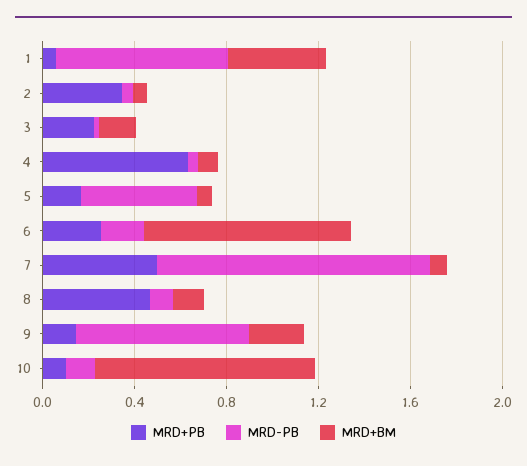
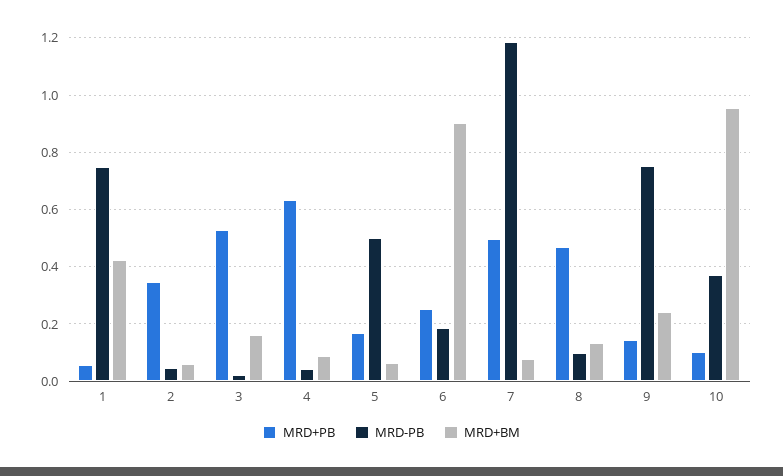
  {
    "MRD+PB": {
      "1": 0.05,
      "2": 0.35,
-     "3": 0.2,
+     "3": 0.525,
      "4": 0.625,
      "5": 0.175,
      "6": 0.25,
      "7": 0.5,
      "8": 0.475,
      "9": 0.15,
      "10": 0.1
    },
    "MRD-PB": {
      "1": 0.75,
      "2": 0.05,
      "3": 0.025,
      "4": 0.05,
      "5": 0.5,
      "6": 0.175,
      "7": 1.175,
      "8": 0.1,
      "9": 0.75,
-     "10": 0.1
+     "10": 0.375
    },
    "MRD+BM": {
      "1": 0.425,
      "2": 0.05,
      "3": 0.175,
      "4": 0.1,
      "5": 0.075,
      "6": 0.9,
      "7": 0.075,
      "8": 0.125,
      "9": 0.25,
      "10": 0.95
    }
  }

